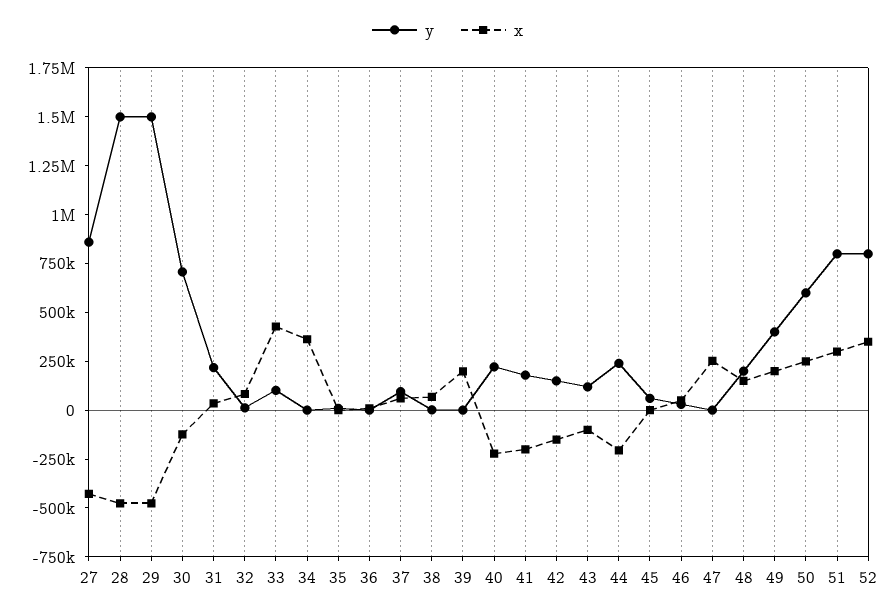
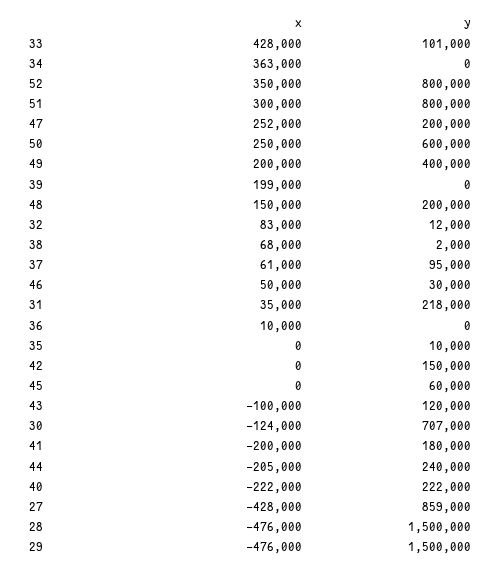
  {
    "y": {
      "27": 859000,
      "28": 1500000,
      "29": 1500000,
      "30": 707000,
      "31": 218000,
      "32": 12000,
      "33": 101000,
      "34": 0,
      "35": 10000,
      "36": 0,
      "37": 95000,
      "38": 2000,
      "39": 0,
      "40": 222000,
      "41": 180000,
      "42": 150000,
      "43": 120000,
      "44": 240000,
      "45": 60000,
      "46": 30000,
-     "47": 0,
+     "47": 200000,
      "48": 200000,
      "49": 400000,
      "50": 600000,
      "51": 800000,
      "52": 800000
    },
    "x": {
      "27": -428000,
      "28": -476000,
      "29": -476000,
      "30": -124000,
      "31": 35000,
      "32": 83000,
      "33": 428000,
      "34": 363000,
      "35": 0,
      "36": 10000,
      "37": 61000,
      "38": 68000,
      "39": 199000,
      "40": -222000,
      "41": -200000,
-     "42": -150000,
+     "42": 0,
      "43": -100000,
      "44": -205000,
      "45": 0,
      "46": 50000,
      "47": 252000,
      "48": 150000,
      "49": 200000,
      "50": 250000,
      "51": 300000,
      "52": 350000
    }
  }

